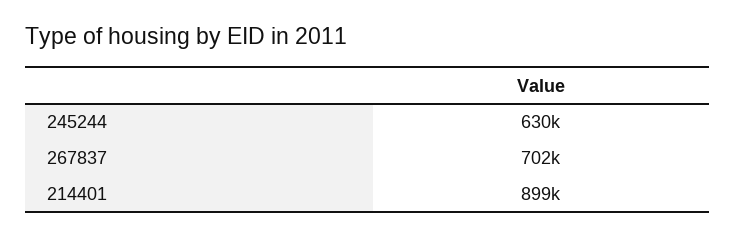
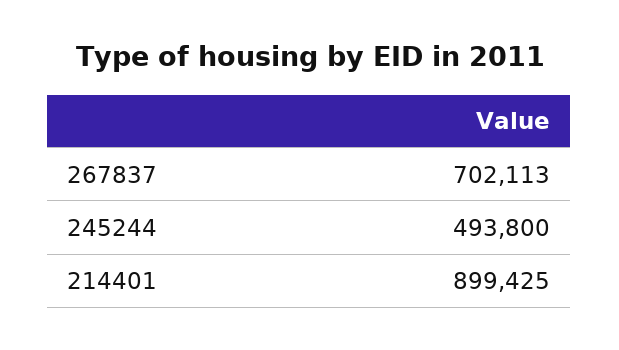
  {
-   "245244": 630000,
+   "245244": 493800,
    "267837": 702113,
    "214401": 899425
  }

